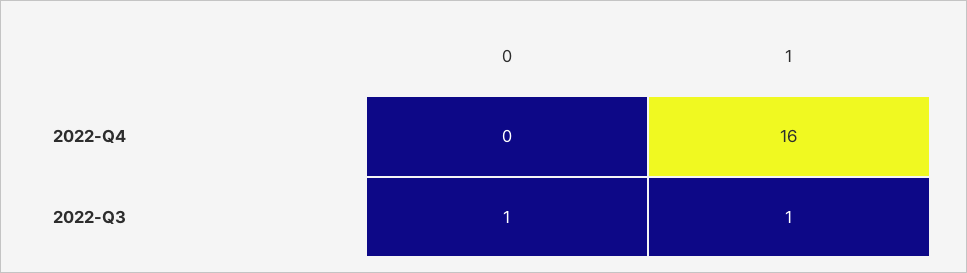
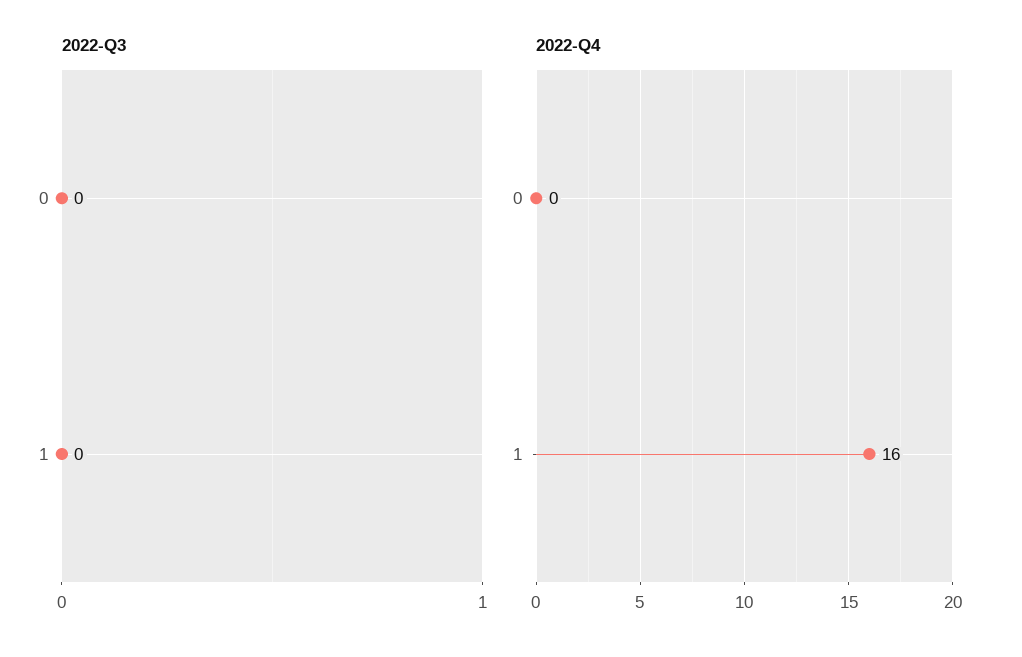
  {
    "2022-Q4": {
      "0": 0,
      "1": 16
    },
    "2022-Q3": {
-     "0": 1,
+     "0": 0,
-     "1": 1
+     "1": 0
    }
  }

